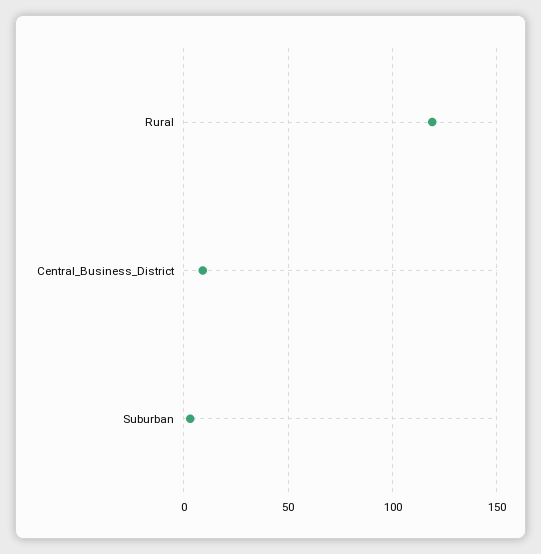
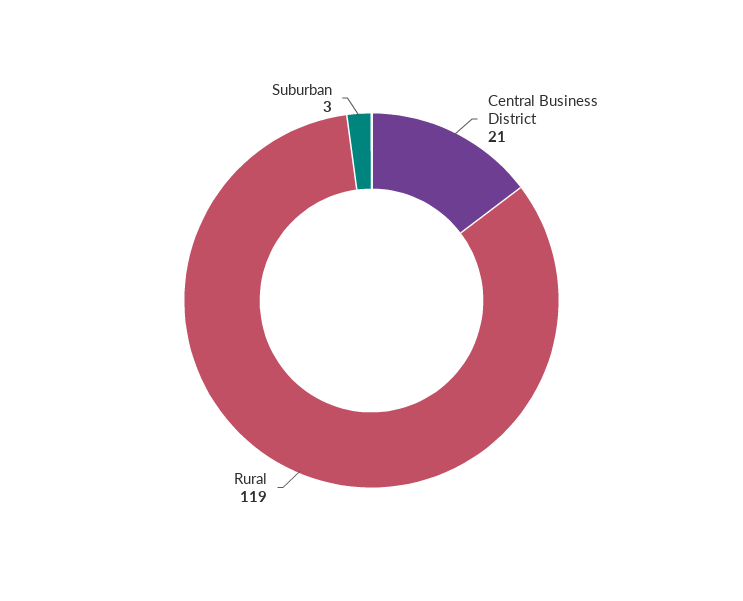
  {
    "Rural": 119,
-   "Central_Business_District": 10,
+   "Central_Business_District": 21,
    "Suburban": 3
  }

